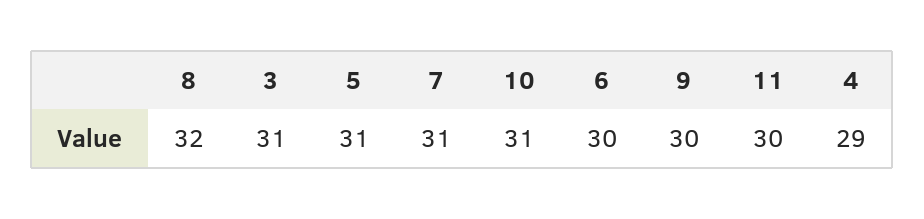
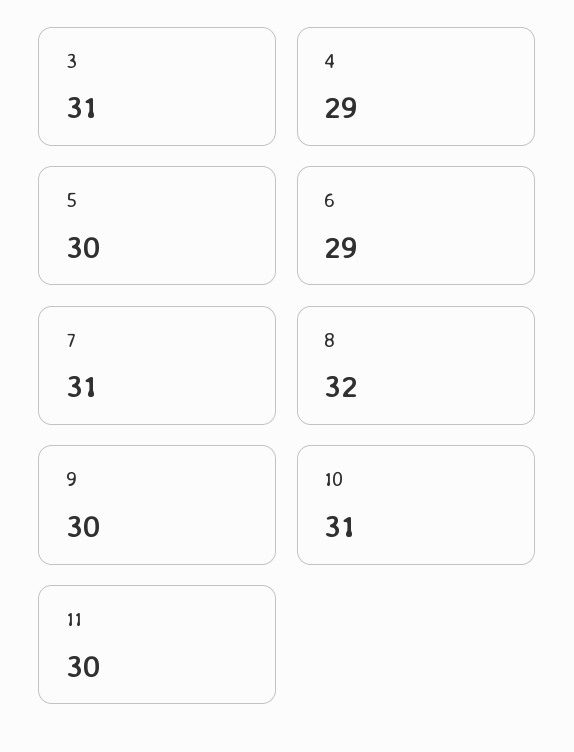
  {
    "8": 32,
    "3": 31,
-   "5": 31,
+   "5": 30,
    "7": 31,
    "10": 31,
-   "6": 30,
+   "6": 29,
    "9": 30,
    "11": 30,
    "4": 29
  }

